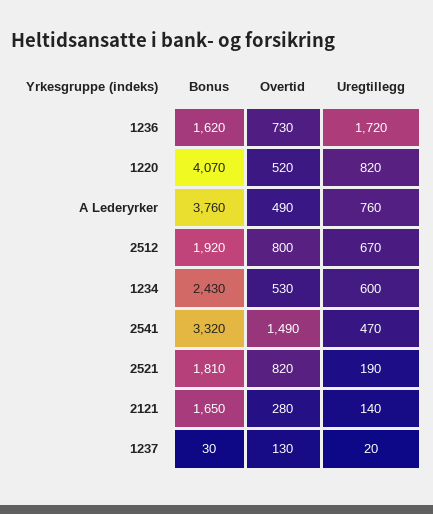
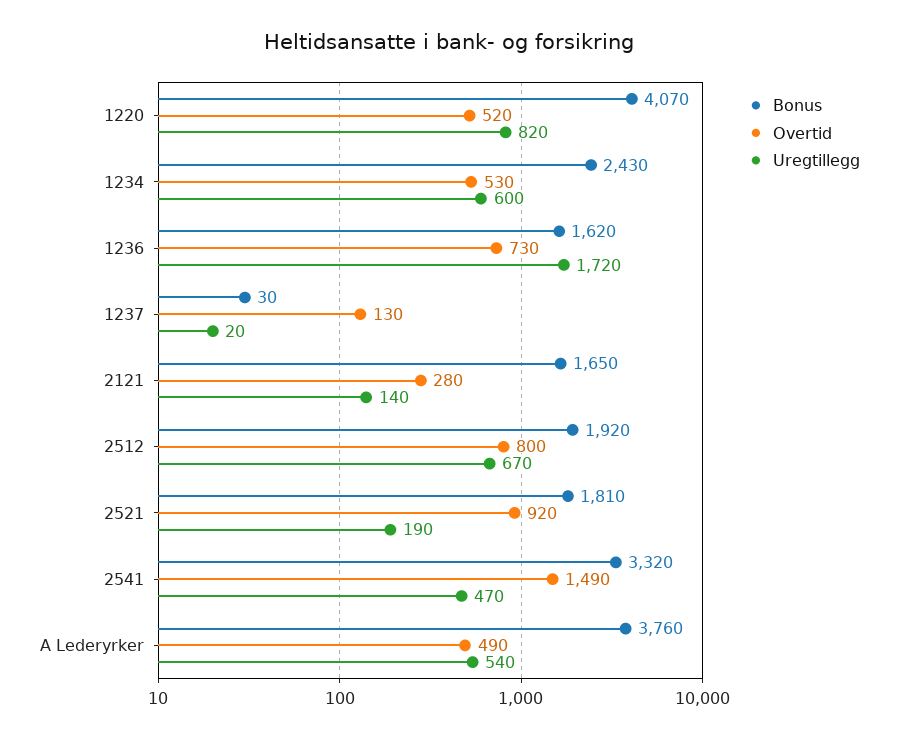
  {
    "Bonus": {
      "1236": 1620,
      "1220": 4070,
      "A Lederyrker": 3760,
      "2512": 1920,
      "1234": 2430,
      "2541": 3320,
      "2521": 1810,
      "2121": 1650,
      "1237": 30
    },
    "Overtid": {
      "1236": 730,
      "1220": 520,
      "A Lederyrker": 490,
      "2512": 800,
      "1234": 530,
      "2541": 1490,
-     "2521": 820,
+     "2521": 920,
      "2121": 280,
      "1237": 130
    },
    "Uregtillegg": {
      "1236": 1720,
      "1220": 820,
-     "A Lederyrker": 760,
+     "A Lederyrker": 540,
      "2512": 670,
      "1234": 600,
      "2541": 470,
      "2521": 190,
      "2121": 140,
      "1237": 20
    }
  }

